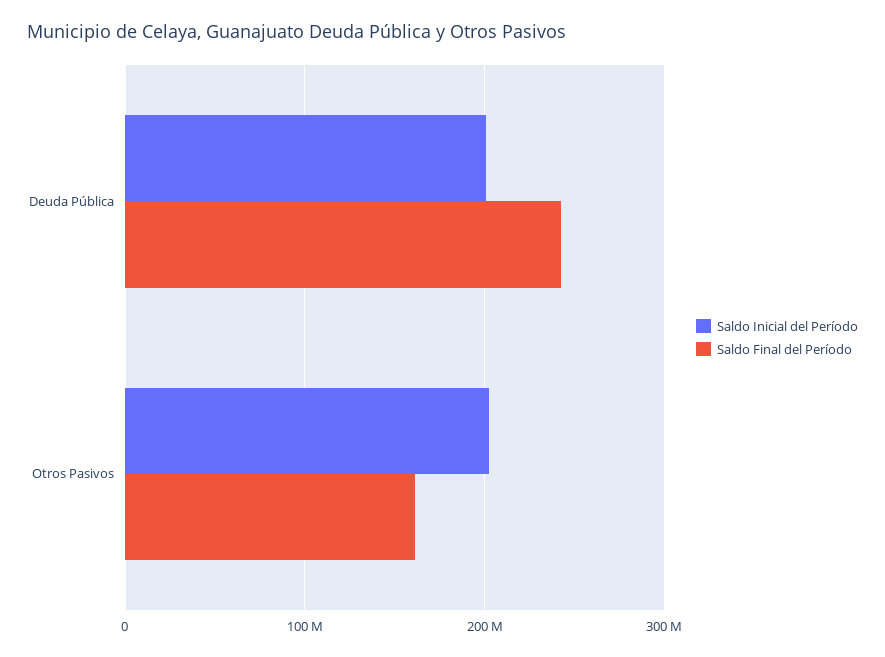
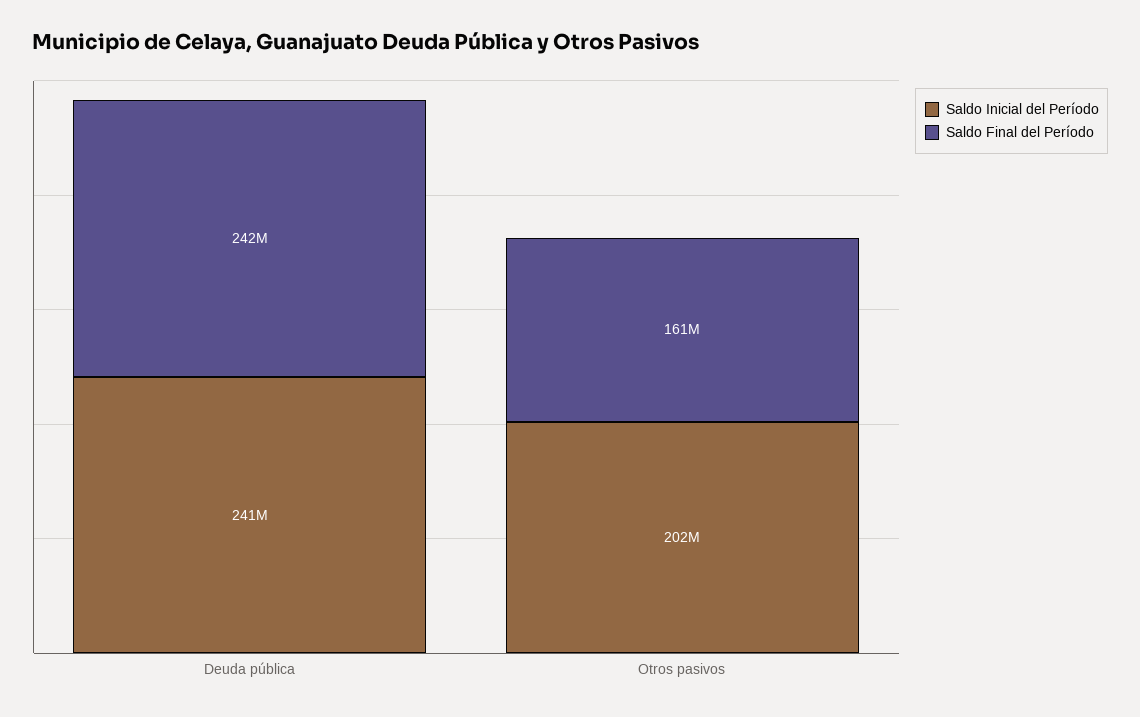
  {
    "Saldo Inicial del Período": {
-     "Deuda Pública": 200000000,
+     "Deuda Pública": 241000000,
      "Otros Pasivos": 202000000
    },
    "Saldo Final del Período": {
      "Deuda Pública": 242000000,
      "Otros Pasivos": 161000000
    }
  }

